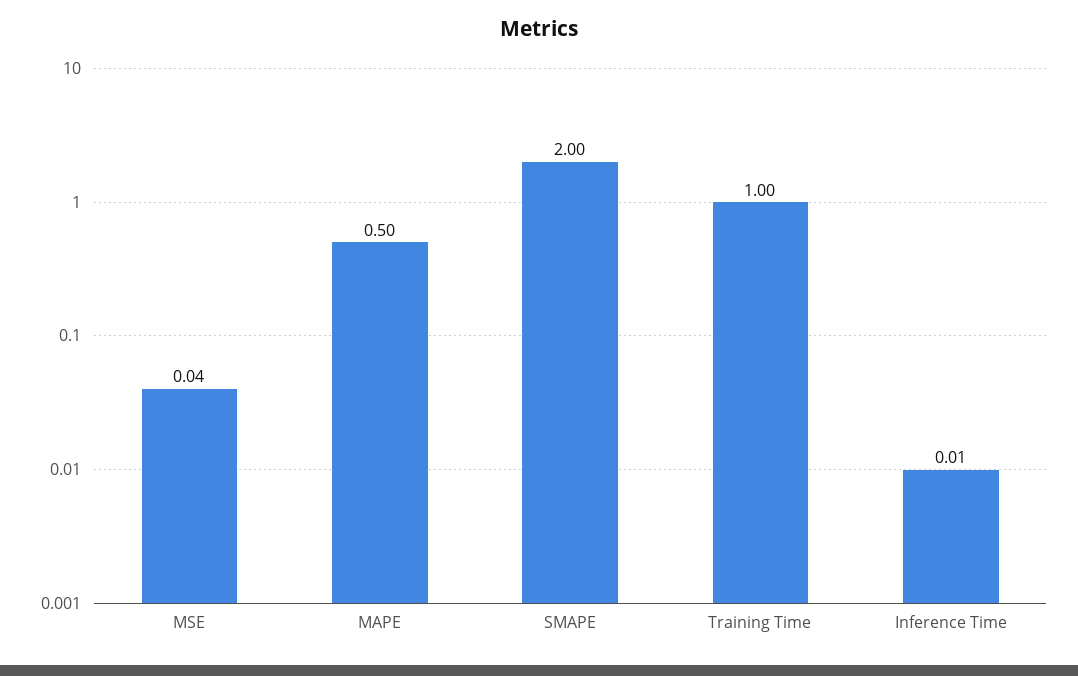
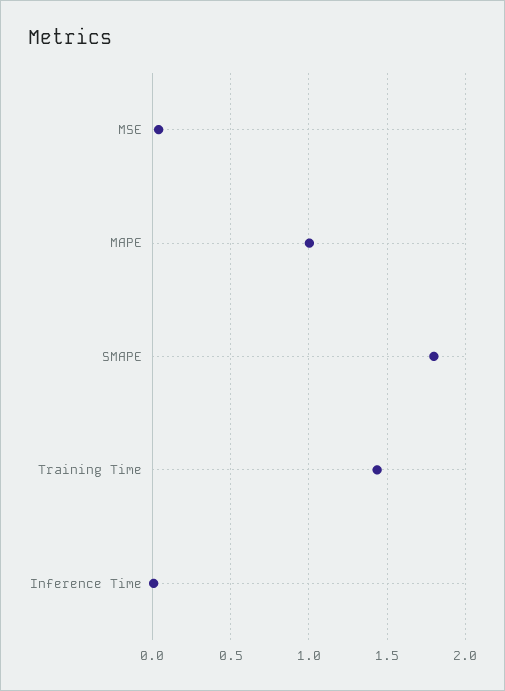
  {
    "MSE": 0.04,
-   "MAPE": 0.5,
+   "MAPE": 1,
-   "SMAPE": 2,
+   "SMAPE": 1.8,
-   "Training Time": 1,
+   "Training Time": 1.45,
    "Inference Time": 0.01
  }

